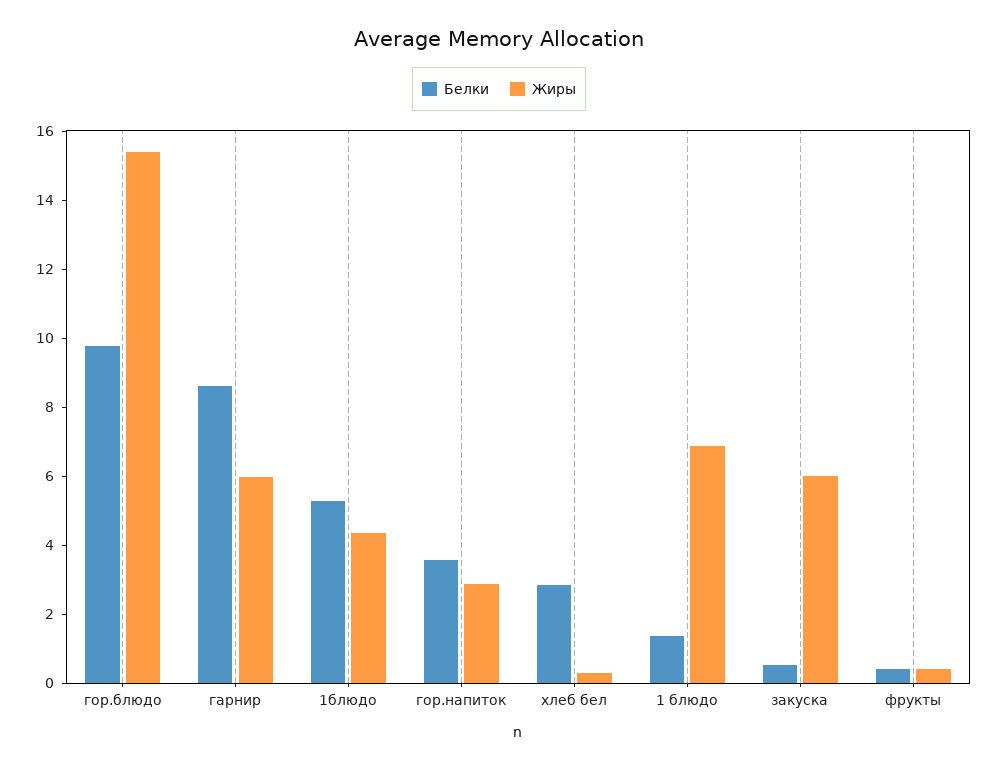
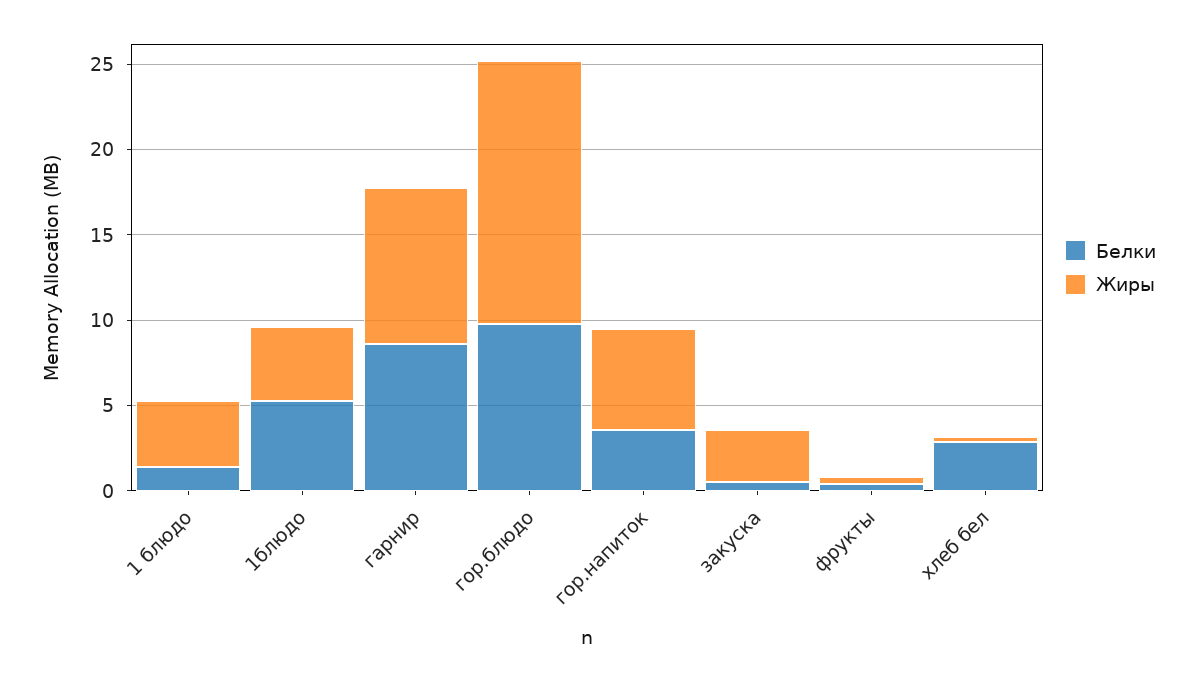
  {
    "Белки": {
      "гор.блюдо": 10,
      "гарнир": 8.5,
      "1блюдо": 5.5,
      "гор.напиток": 3.5,
      "хлеб бел": 3,
      "1 блюдо": 1.5,
      "закуска": 0.5,
      "фрукты": 0.5
    },
    "Жиры": {
      "гор.блюдо": 15.5,
-     "гарнир": 6,
+     "гарнир": 9,
      "1блюдо": 4.5,
-     "гор.напиток": 3,
+     "гор.напиток": 6,
      "хлеб бел": 0.5,
-     "1 блюдо": 7,
+     "1 блюдо": 4,
-     "закуска": 6,
+     "закуска": 3,
      "фрукты": 0.5
    }
  }

